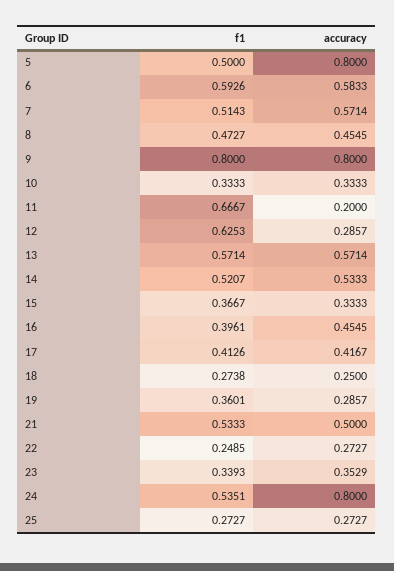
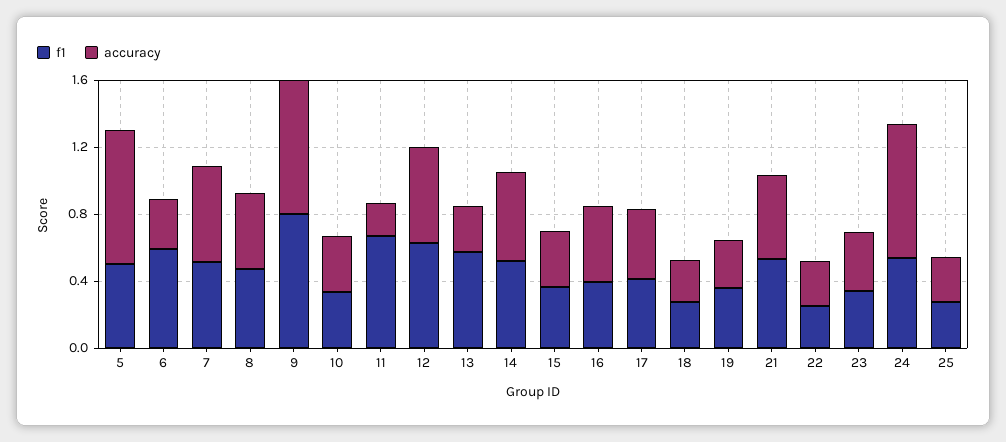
  {
    "f1": {
      "5": 0.5,
      "6": 0.5926,
      "7": 0.5143,
      "8": 0.4727,
      "9": 0.8,
      "10": 0.3333,
      "11": 0.6667,
      "12": 0.6253,
      "13": 0.5714,
      "14": 0.5207,
      "15": 0.3667,
      "16": 0.3961,
      "17": 0.4126,
      "18": 0.2738,
      "19": 0.3601,
      "21": 0.5333,
      "22": 0.2485,
      "23": 0.3393,
      "24": 0.5351,
      "25": 0.2727
    },
    "accuracy": {
      "5": 0.8,
-     "6": 0.5833,
+     "6": 0.3,
      "7": 0.5714,
      "8": 0.4545,
      "9": 0.8,
      "10": 0.3333,
      "11": 0.2,
-     "12": 0.2857,
+     "12": 0.6,
-     "13": 0.5714,
+     "13": 0.3,
      "14": 0.5333,
      "15": 0.3333,
      "16": 0.4545,
      "17": 0.4167,
      "18": 0.25,
      "19": 0.2857,
      "21": 0.5,
      "22": 0.2727,
      "23": 0.3529,
      "24": 0.8,
      "25": 0.2727
    }
  }

